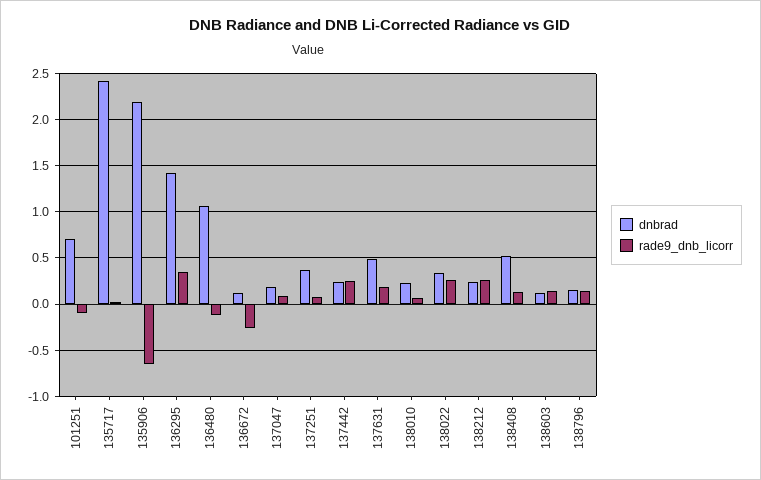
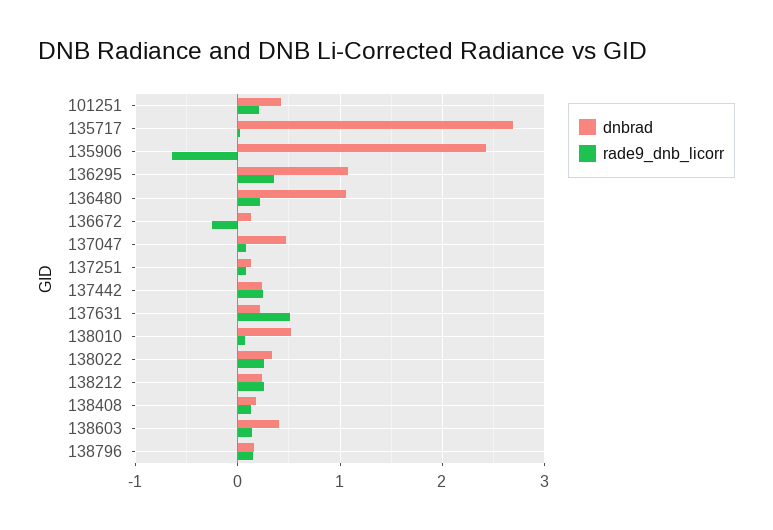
  {
    "dnbrad": {
-     "101251": 0.7,
+     "101251": 0.4,
-     "135717": 2.4,
+     "135717": 2.7,
-     "135906": 2.2,
+     "135906": 2.4,
-     "136295": 1.4,
+     "136295": 1.1,
      "136480": 1.1,
      "136672": 0.1,
-     "137047": 0.2,
+     "137047": 0.5,
-     "137251": 0.4,
+     "137251": 0.1,
      "137442": 0.2,
-     "137631": 0.5,
+     "137631": 0.2,
-     "138010": 0.2,
+     "138010": 0.5,
      "138022": 0.3,
      "138212": 0.2,
-     "138408": 0.5,
+     "138408": 0.2,
-     "138603": 0.1,
+     "138603": 0.4,
      "138796": 0.2
    },
    "rade9_dnb_licorr": {
-     "101251": -0.1,
+     "101251": 0.2,
      "135717": 0,
      "135906": -0.6,
      "136295": 0.4,
-     "136480": -0.1,
+     "136480": 0.2,
      "136672": -0.3,
      "137047": 0.1,
      "137251": 0.1,
      "137442": 0.3,
-     "137631": 0.2,
+     "137631": 0.5,
      "138010": 0.1,
      "138022": 0.3,
      "138212": 0.3,
      "138408": 0.1,
      "138603": 0.1,
      "138796": 0.1
    }
  }

